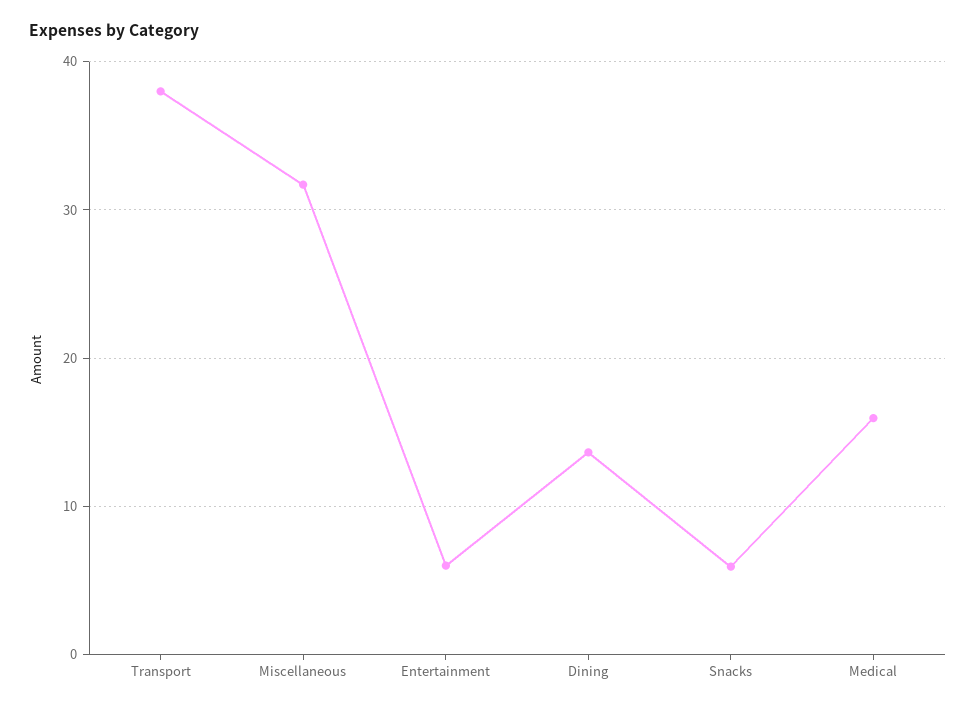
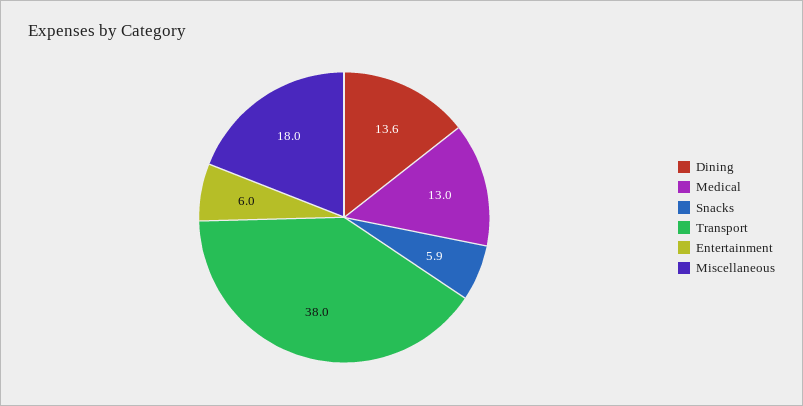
  {
    "Transport": 38,
-   "Miscellaneous": 32,
+   "Miscellaneous": 18,
    "Entertainment": 6,
    "Dining": 13.6,
    "Snacks": 5.9,
-   "Medical": 16
+   "Medical": 13
  }

